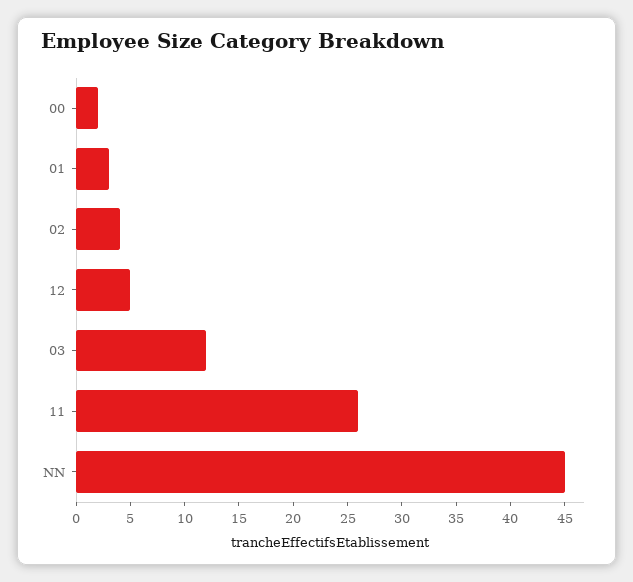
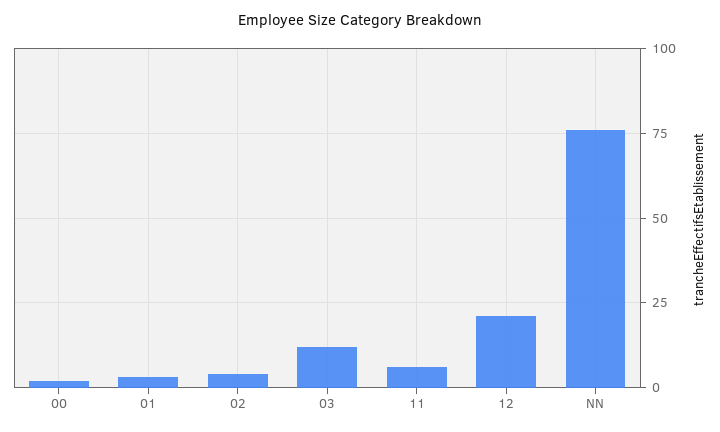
  {
    "00": 2,
    "01": 3,
    "02": 4,
-   "12": 5,
+   "12": 20,
    "03": 12,
-   "11": 26,
+   "11": 5,
-   "NN": 45
+   "NN": 75
  }

